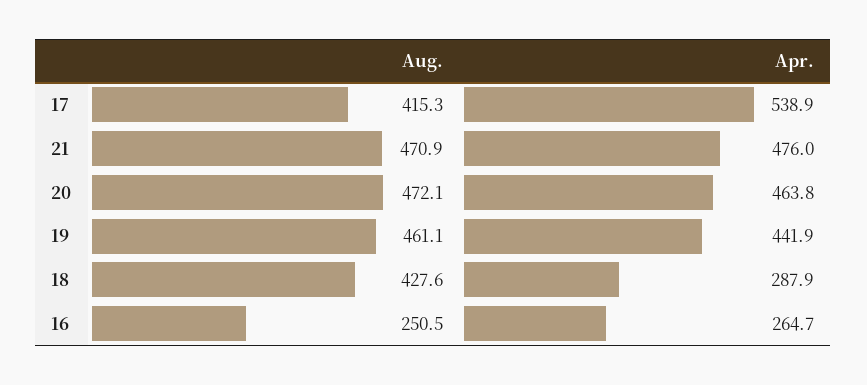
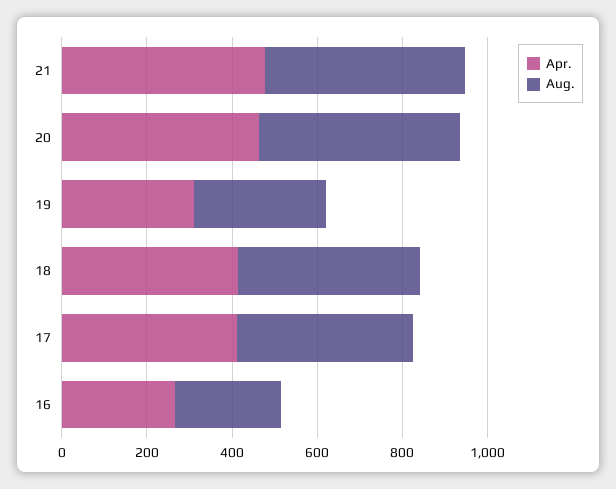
  {
    "Aug.": {
      "17": 415.3,
      "21": 470.9,
      "20": 472.1,
-     "19": 461.1,
+     "19": 300,
      "18": 427.6,
      "16": 250.5
    },
    "Apr.": {
-     "17": 538.9,
+     "17": 400,
      "21": 476,
      "20": 463.8,
-     "19": 441.9,
+     "19": 300,
-     "18": 287.9,
+     "18": 400,
      "16": 264.7
    }
  }

